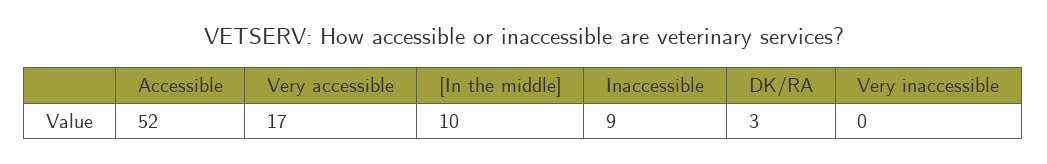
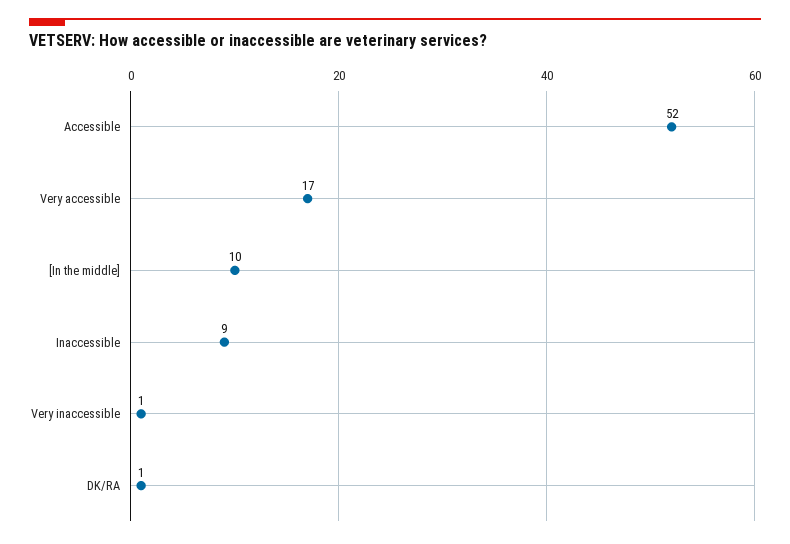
  {
    "Accessible": 52,
    "Very accessible": 17,
    "[In the middle]": 10,
    "Inaccessible": 9,
-   "DK/RA": 3,
+   "DK/RA": 1,
-   "Very inaccessible": 0
+   "Very inaccessible": 1
  }

